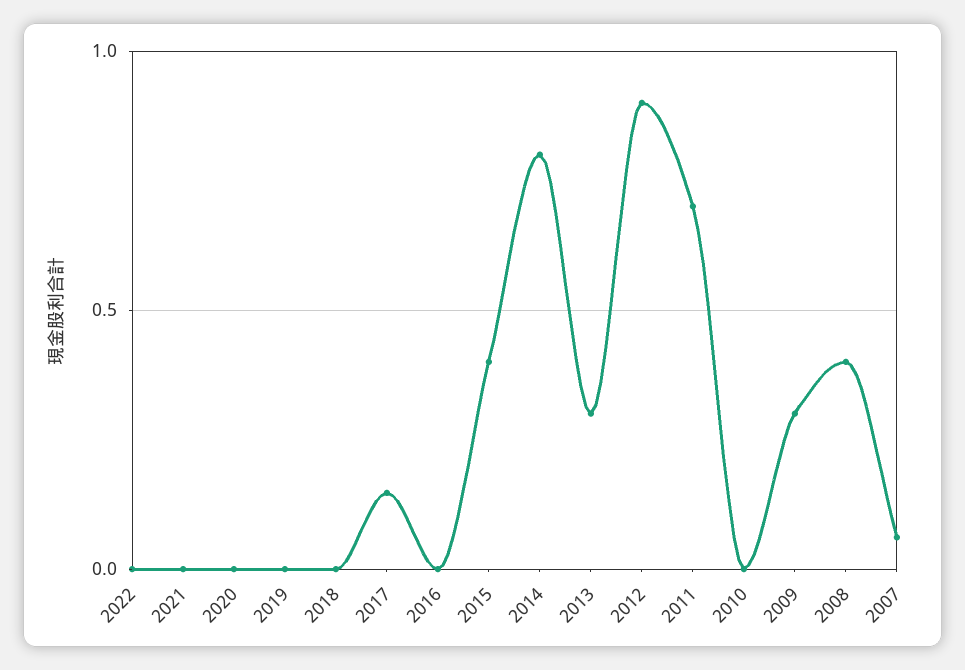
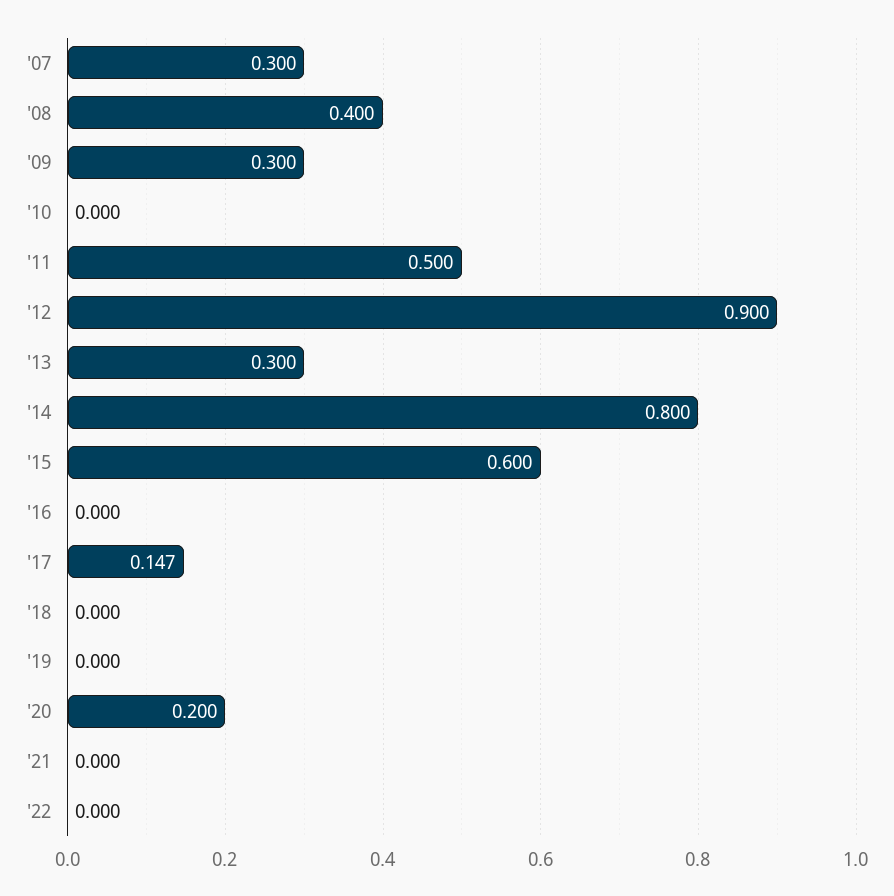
  {
    "2022": 0,
    "2021": 0,
-   "2020": 0,
+   "2020": 0.2,
    "2019": 0,
    "2018": 0,
    "2017": 0.147,
    "2016": 0,
-   "2015": 0.4,
+   "2015": 0.6,
    "2014": 0.8,
    "2013": 0.3,
    "2012": 0.9,
-   "2011": 0.7,
+   "2011": 0.5,
    "2010": 0,
    "2009": 0.3,
    "2008": 0.4,
-   "2007": 0.05
+   "2007": 0.3
  }

